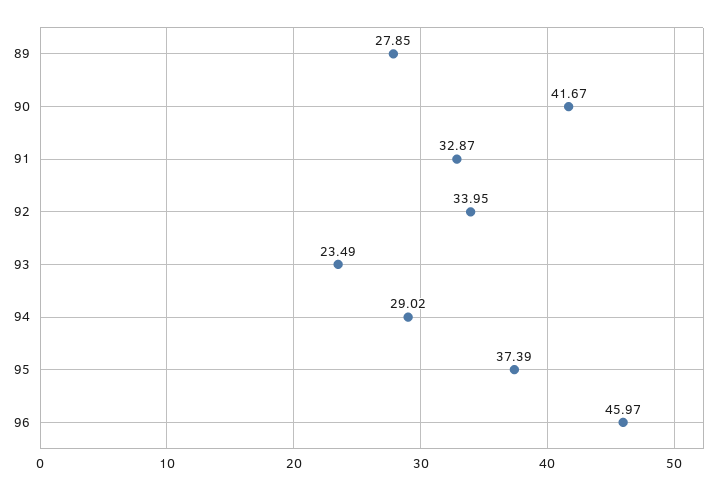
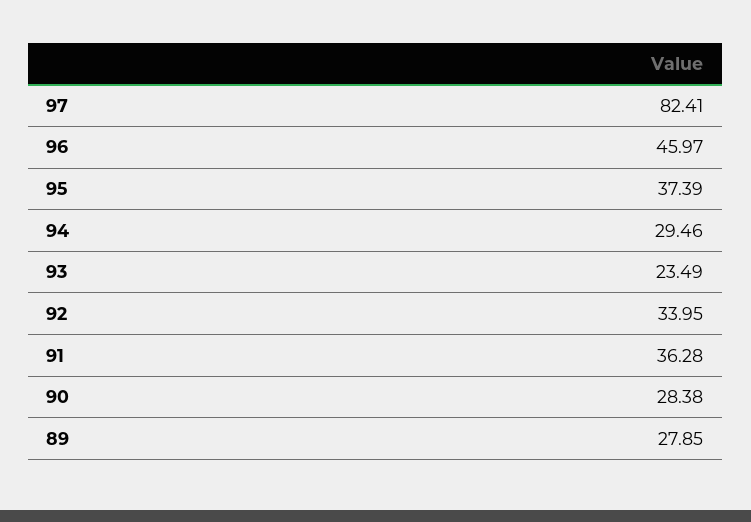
  {
    "89": 27.85,
-   "90": 41.67,
+   "90": 28.38,
-   "91": 32.87,
+   "91": 36.28,
    "92": 33.95,
    "93": 23.49,
-   "94": 29.02,
+   "94": 29.46,
    "95": 37.39,
-   "96": 45.97
+   "96": 45.97,
+   "97": 82.41
  }

